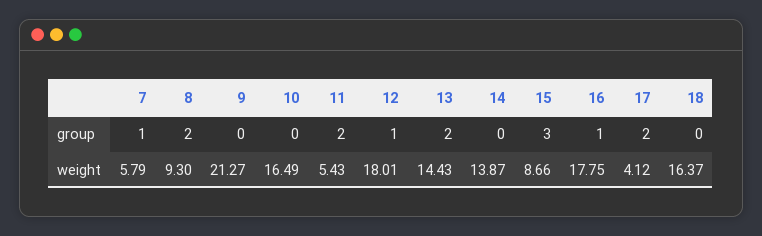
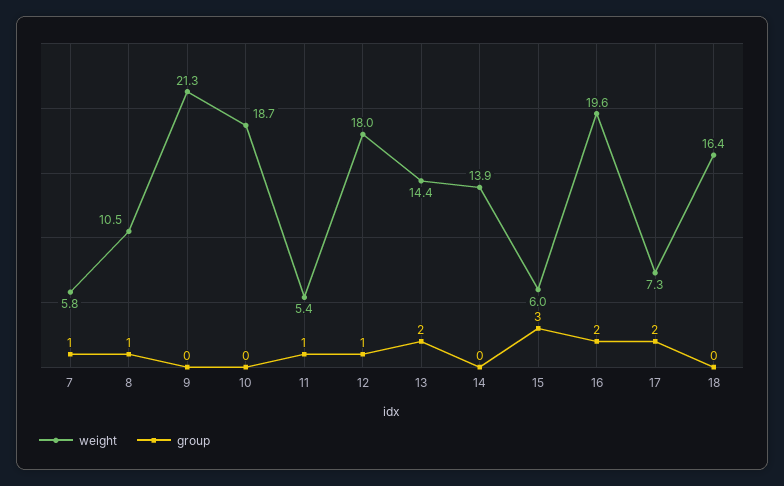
  {
    "group": {
      "7": 1,
-     "8": 2,
+     "8": 1,
      "9": 0,
      "10": 0,
-     "11": 2,
+     "11": 1,
      "12": 1,
      "13": 2,
      "14": 0,
      "15": 3,
-     "16": 1,
+     "16": 2,
      "17": 2,
      "18": 0
    },
    "weight": {
      "7": 5.79,
-     "8": 9.3,
+     "8": 10.5,
      "9": 21.27,
-     "10": 16.49,
+     "10": 18.7,
      "11": 5.43,
      "12": 18.01,
      "13": 14.43,
      "14": 13.87,
-     "15": 8.66,
+     "15": 6,
-     "16": 17.75,
+     "16": 19.6,
-     "17": 4.12,
+     "17": 7.3,
      "18": 16.37
    }
  }

